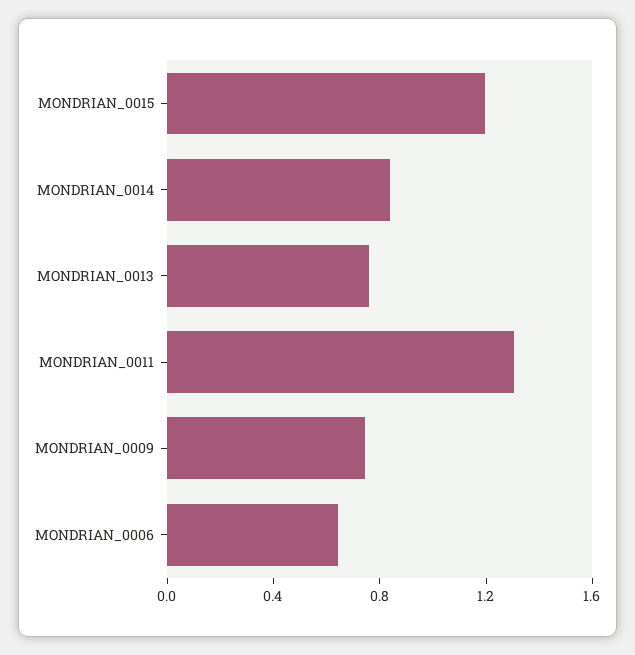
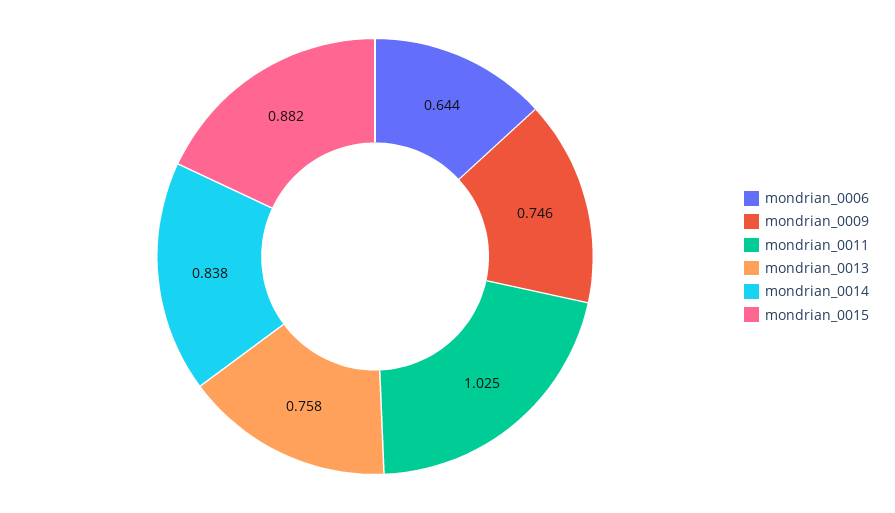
  {
-   "MONDRIAN_0015": 1.2,
+   "MONDRIAN_0015": 0.882,
    "MONDRIAN_0014": 0.838,
    "MONDRIAN_0013": 0.758,
-   "MONDRIAN_0011": 1.3,
+   "MONDRIAN_0011": 1.025,
    "MONDRIAN_0009": 0.746,
    "MONDRIAN_0006": 0.644
  }

